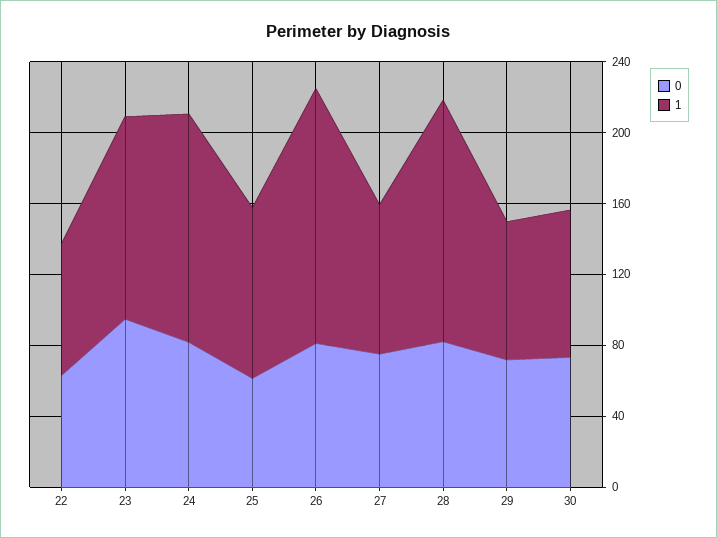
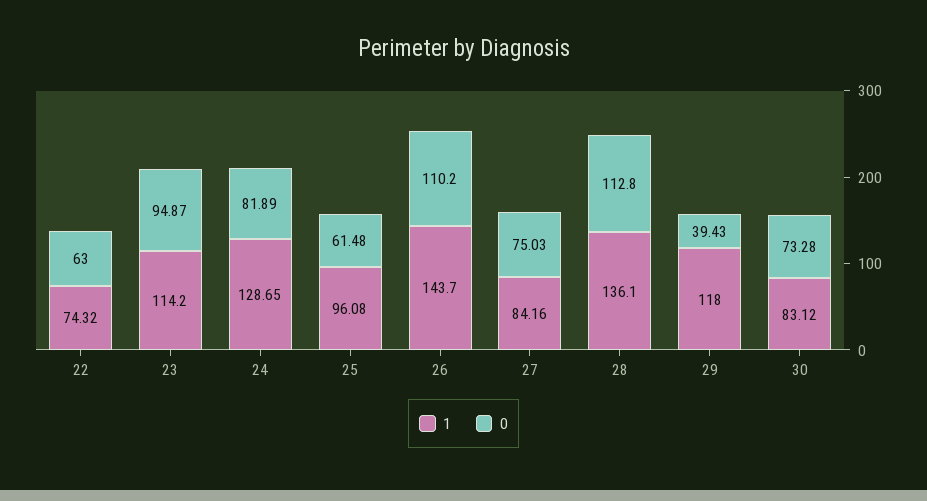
  {
    "0": {
      "22": 63,
      "23": 94.87,
      "24": 81.89,
      "25": 61.48,
-     "26": 80,
+     "26": 110.2,
      "27": 75.03,
-     "28": 80,
+     "28": 112.8,
-     "29": 70,
+     "29": 39.43,
      "30": 73.28
    },
    "1": {
      "22": 74.32,
      "23": 114.2,
      "24": 128.65,
      "25": 96.08,
      "26": 143.7,
      "27": 84.16,
      "28": 136.1,
-     "29": 80,
+     "29": 118,
      "30": 83.12
    }
  }

